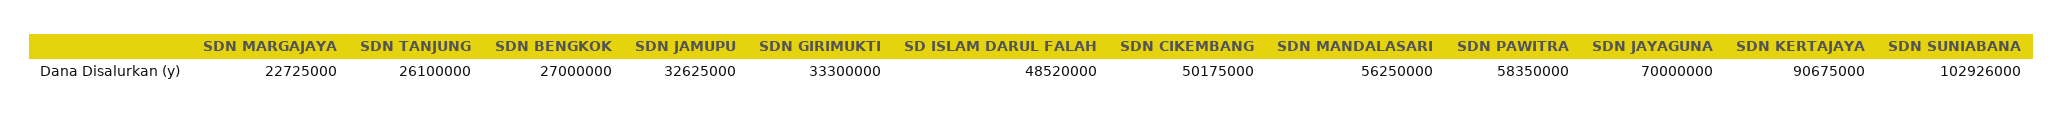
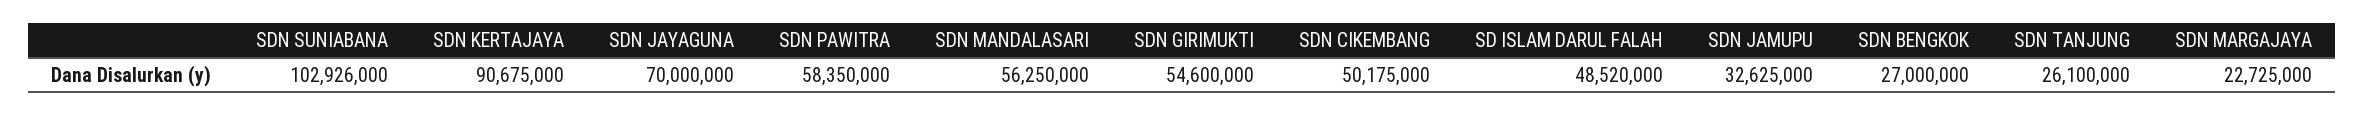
  {
    "SDN MARGAJAYA": 22725000,
    "SDN TANJUNG": 26100000,
    "SDN BENGKOK": 27000000,
    "SDN JAMUPU": 32625000,
-   "SDN GIRIMUKTI": 33300000,
+   "SDN GIRIMUKTI": 54600000,
    "SD ISLAM DARUL FALAH": 48520000,
    "SDN CIKEMBANG": 50175000,
    "SDN MANDALASARI": 56250000,
    "SDN PAWITRA": 58350000,
    "SDN JAYAGUNA": 70000000,
    "SDN KERTAJAYA": 90675000,
    "SDN SUNIABANA": 102926000
  }

